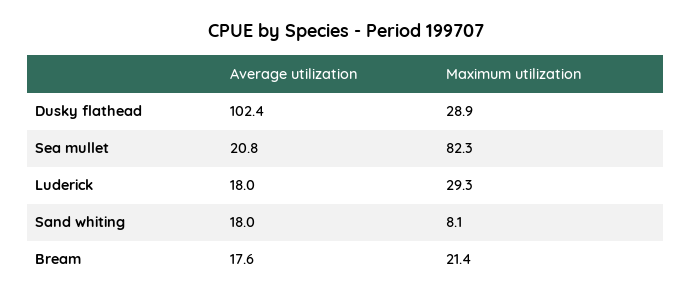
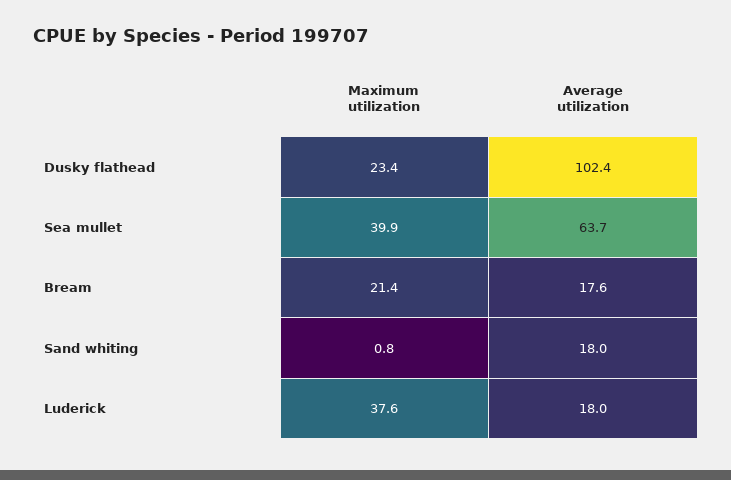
  {
    "Average utilization": {
      "Dusky flathead": 102.4,
-     "Sea mullet": 20.8,
+     "Sea mullet": 63.7,
      "Luderick": 18,
      "Sand whiting": 18,
      "Bream": 17.6
    },
    "Maximum utilization": {
-     "Dusky flathead": 28.9,
+     "Dusky flathead": 23.4,
-     "Sea mullet": 82.3,
+     "Sea mullet": 39.9,
-     "Luderick": 29.3,
+     "Luderick": 37.6,
-     "Sand whiting": 8.1,
+     "Sand whiting": 0.8,
      "Bream": 21.4
    }
  }

